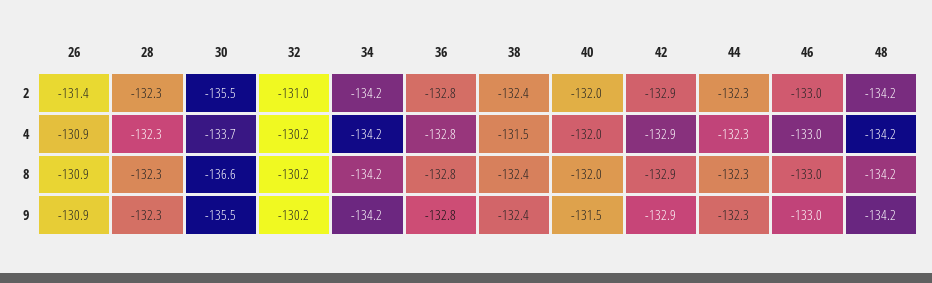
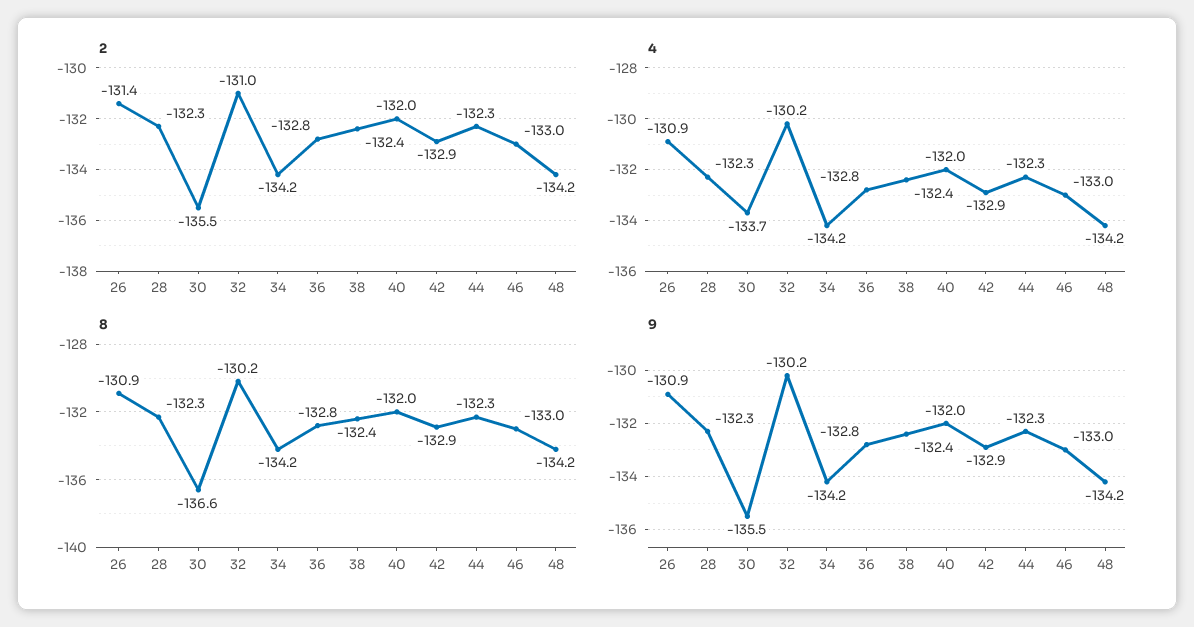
  {
    "2": {
      "26": -131.4,
      "28": -132.3,
      "30": -135.5,
      "32": -131,
      "34": -134.2,
      "36": -132.8,
      "38": -132.4,
      "40": -132,
      "42": -132.9,
      "44": -132.3,
      "46": -133,
      "48": -134.2
    },
    "4": {
      "26": -130.9,
      "28": -132.3,
      "30": -133.7,
      "32": -130.2,
      "34": -134.2,
      "36": -132.8,
-     "38": -131.5,
+     "38": -132.4,
      "40": -132,
      "42": -132.9,
      "44": -132.3,
      "46": -133,
      "48": -134.2
    },
    "8": {
      "26": -130.9,
      "28": -132.3,
      "30": -136.6,
      "32": -130.2,
      "34": -134.2,
      "36": -132.8,
      "38": -132.4,
      "40": -132,
      "42": -132.9,
      "44": -132.3,
      "46": -133,
      "48": -134.2
    },
    "9": {
      "26": -130.9,
      "28": -132.3,
      "30": -135.5,
      "32": -130.2,
      "34": -134.2,
      "36": -132.8,
      "38": -132.4,
-     "40": -131.5,
+     "40": -132,
      "42": -132.9,
      "44": -132.3,
      "46": -133,
      "48": -134.2
    }
  }

